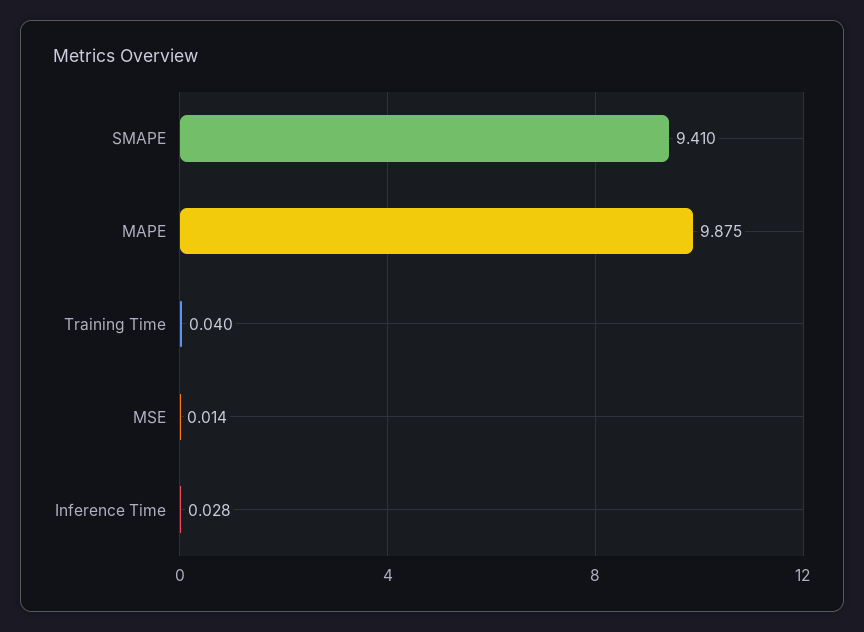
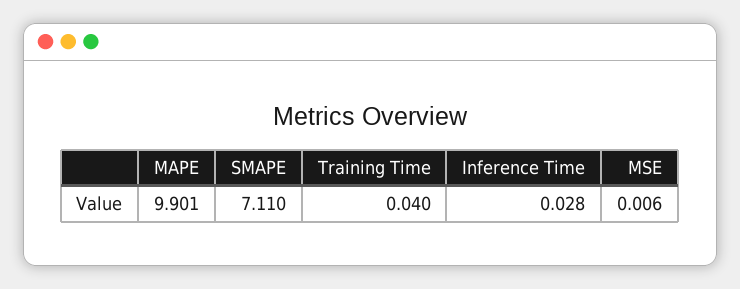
  {
-   "SMAPE": 9.41,
+   "SMAPE": 7.11,
-   "MAPE": 9.875,
+   "MAPE": 9.901,
    "Training Time": 0.04,
-   "MSE": 0.014,
+   "MSE": 0.006,
    "Inference Time": 0.028
  }

